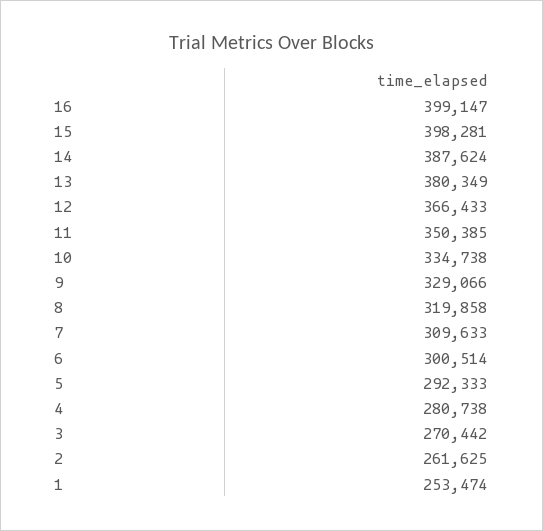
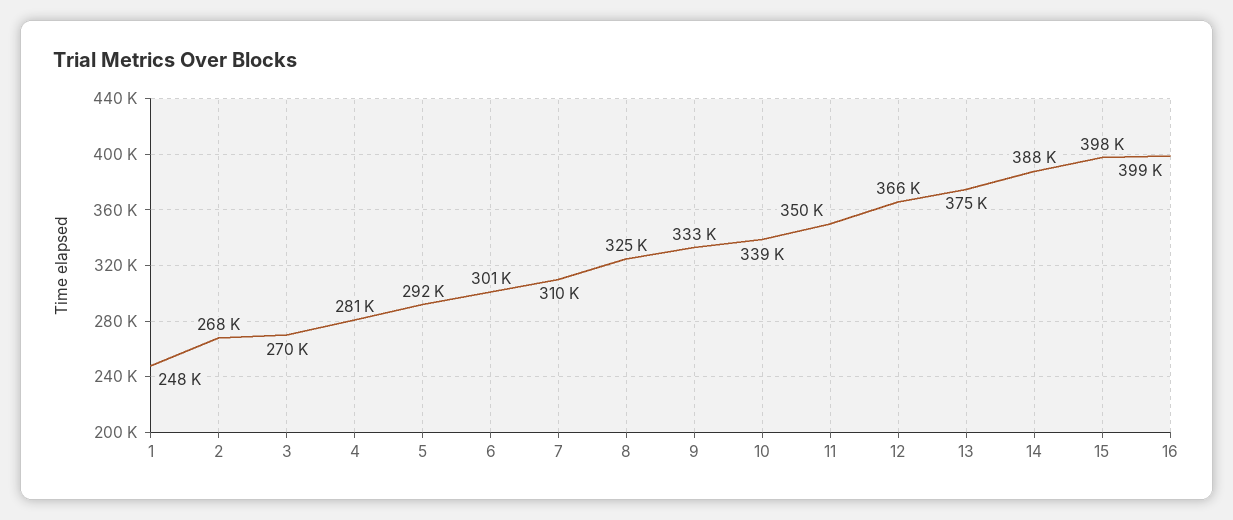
  {
    "16": 399147,
    "15": 398281,
    "14": 387624,
-   "13": 380349,
+   "13": 375000,
    "12": 366433,
    "11": 350385,
-   "10": 334738,
+   "10": 339000,
-   "9": 329066,
+   "9": 333000,
-   "8": 319858,
+   "8": 325000,
    "7": 309633,
    "6": 300514,
    "5": 292333,
    "4": 280738,
    "3": 270442,
-   "2": 261625,
+   "2": 268000,
-   "1": 253474
+   "1": 248000
  }

